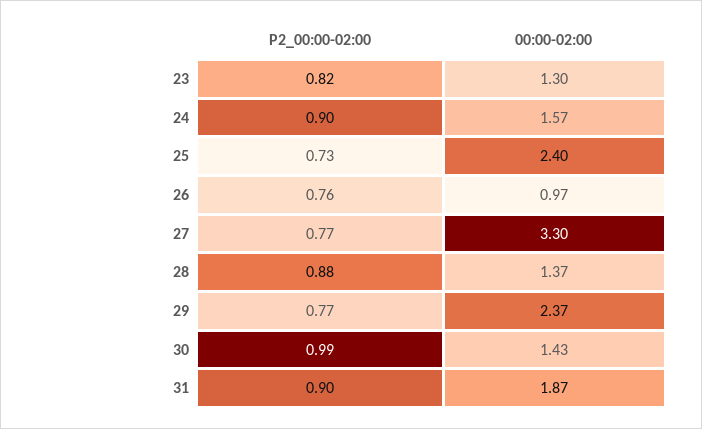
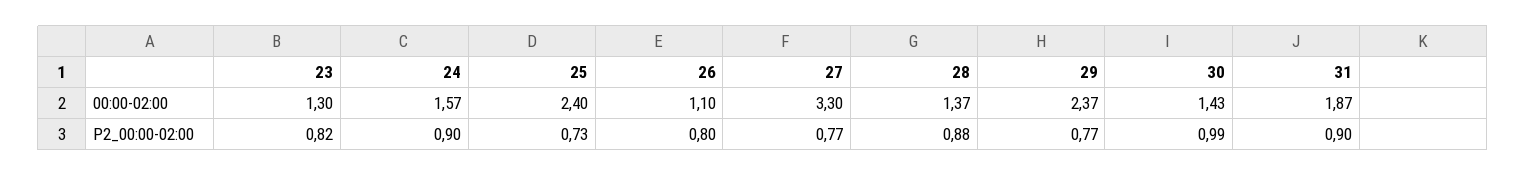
  {
    "P2_00:00-02:00": {
      "23": 0.82,
      "24": 0.9,
      "25": 0.73,
-     "26": 0.76,
+     "26": 0.8,
      "27": 0.77,
      "28": 0.88,
      "29": 0.77,
      "30": 0.99,
      "31": 0.9
    },
    "00:00-02:00": {
      "23": 1.3,
      "24": 1.57,
      "25": 2.4,
-     "26": 0.97,
+     "26": 1.1,
      "27": 3.3,
      "28": 1.37,
      "29": 2.37,
      "30": 1.43,
      "31": 1.87
    }
  }

